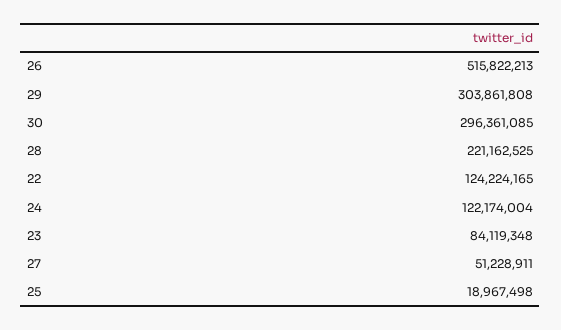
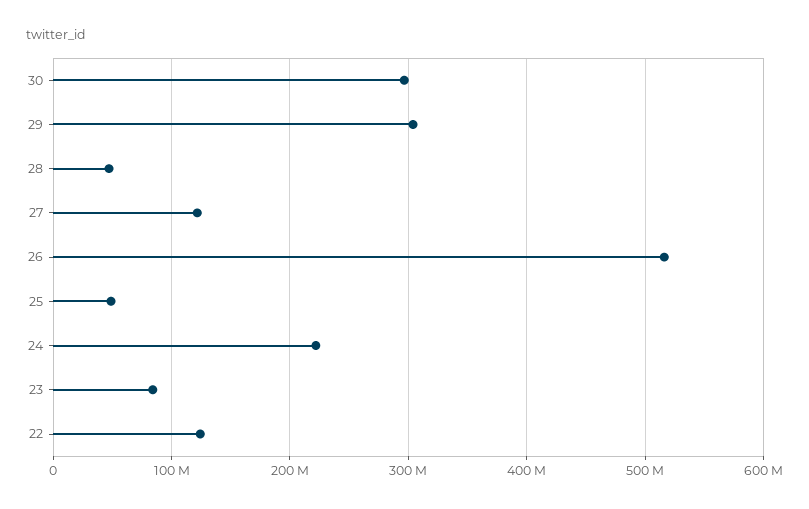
  {
    "26": 515822213,
    "29": 303861808,
    "30": 296361085,
-   "28": 221162525,
+   "28": 50000000,
    "22": 124224165,
-   "24": 122174004,
+   "24": 220000000,
    "23": 84119348,
-   "27": 51228911,
+   "27": 120000000,
-   "25": 18967498
+   "25": 50000000
  }

